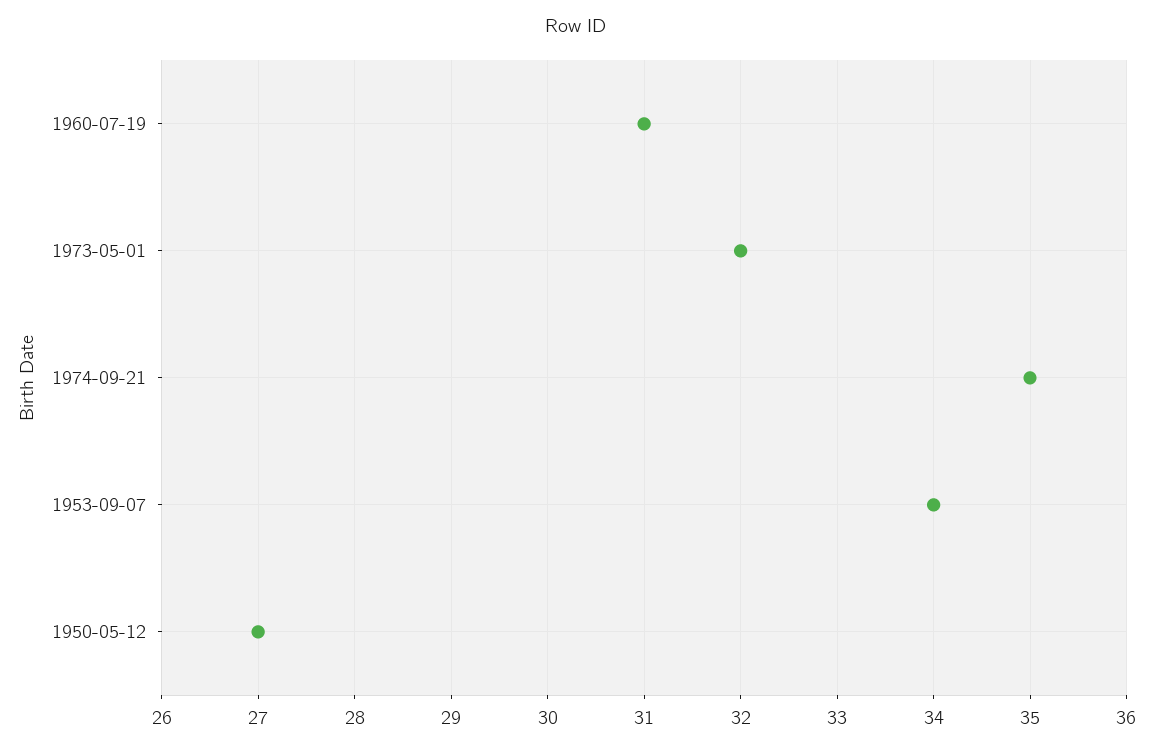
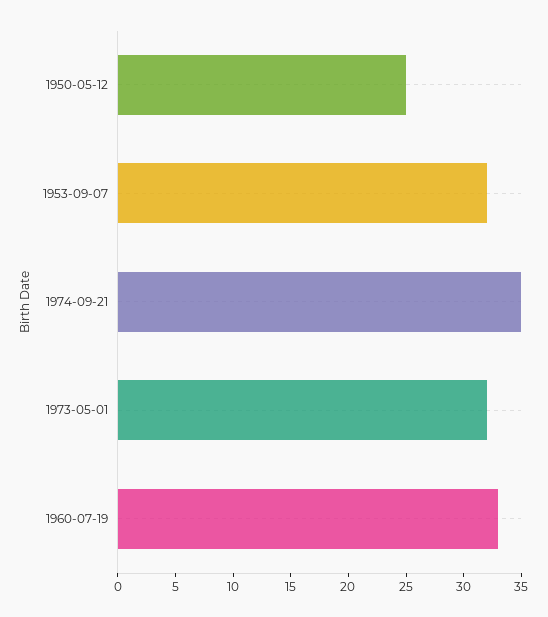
  {
-   "1960-07-19": 31,
+   "1960-07-19": 33,
    "1973-05-01": 32,
    "1974-09-21": 35,
-   "1953-09-07": 34,
+   "1953-09-07": 32,
-   "1950-05-12": 27
+   "1950-05-12": 25
  }

